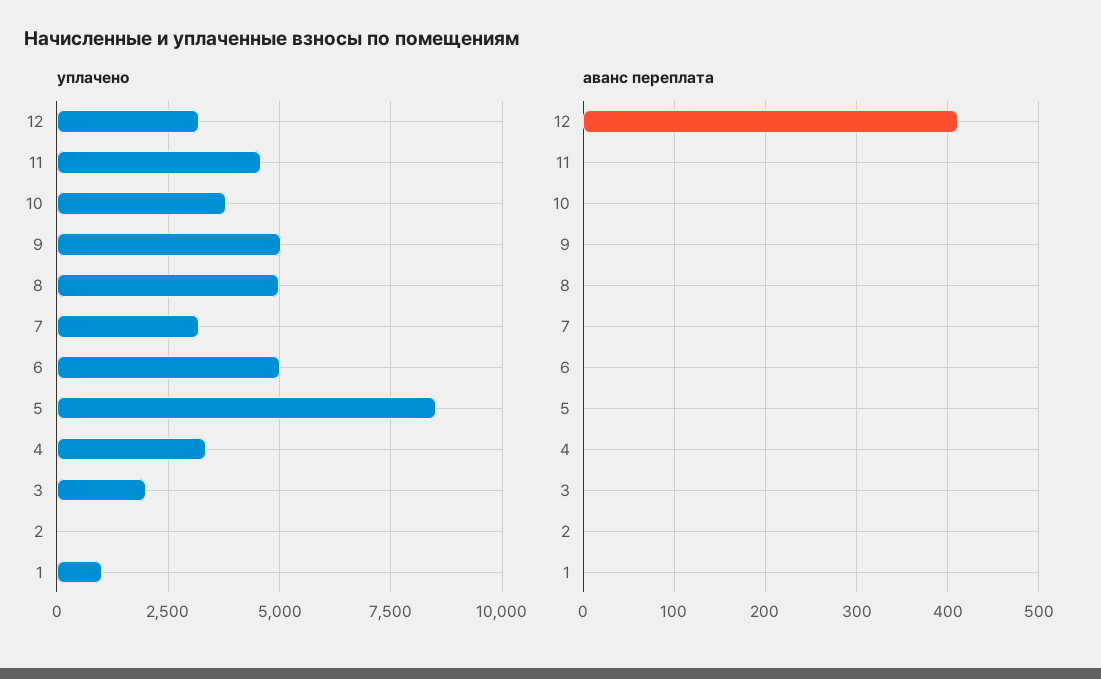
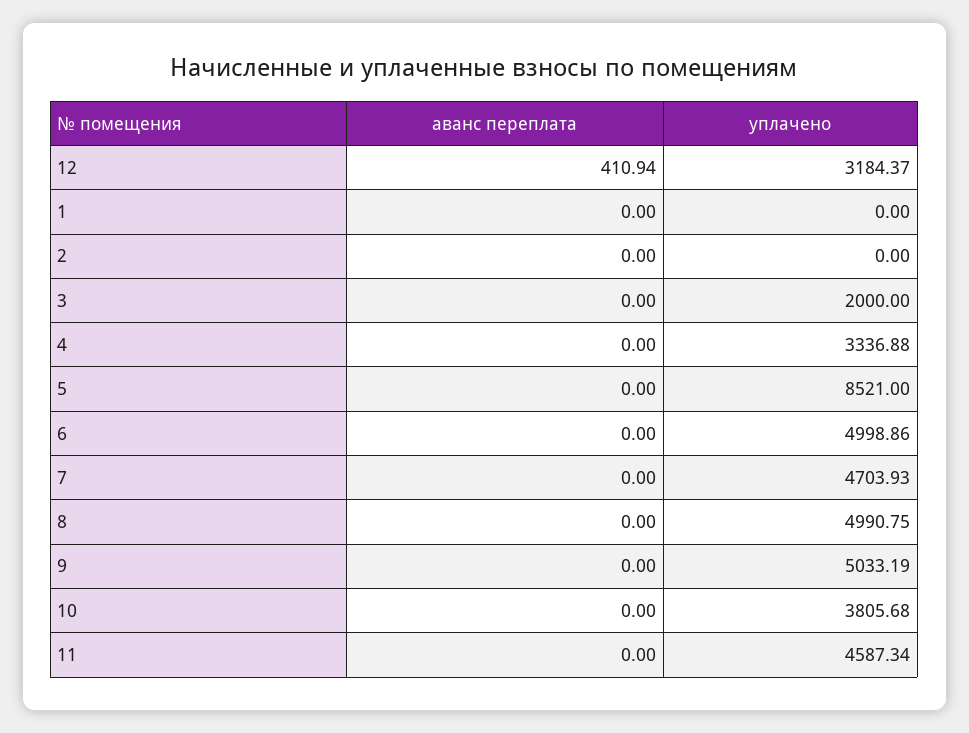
  {
    "уплачено": {
      "12": 3184.37,
      "11": 4587.34,
      "10": 3805.68,
      "9": 5033.19,
      "8": 4990.75,
-     "7": 3250,
+     "7": 4703.93,
      "6": 4998.86,
      "5": 8521,
      "4": 3336.88,
      "3": 2000,
      "2": 0,
-     "1": 1000
+     "1": 0
    },
    "аванс переплата": {
      "12": 410.94,
      "11": 0,
      "10": 0,
      "9": 0,
      "8": 0,
      "7": 0,
      "6": 0,
      "5": 0,
      "4": 0,
      "3": 0,
      "2": 0,
      "1": 0
    }
  }

